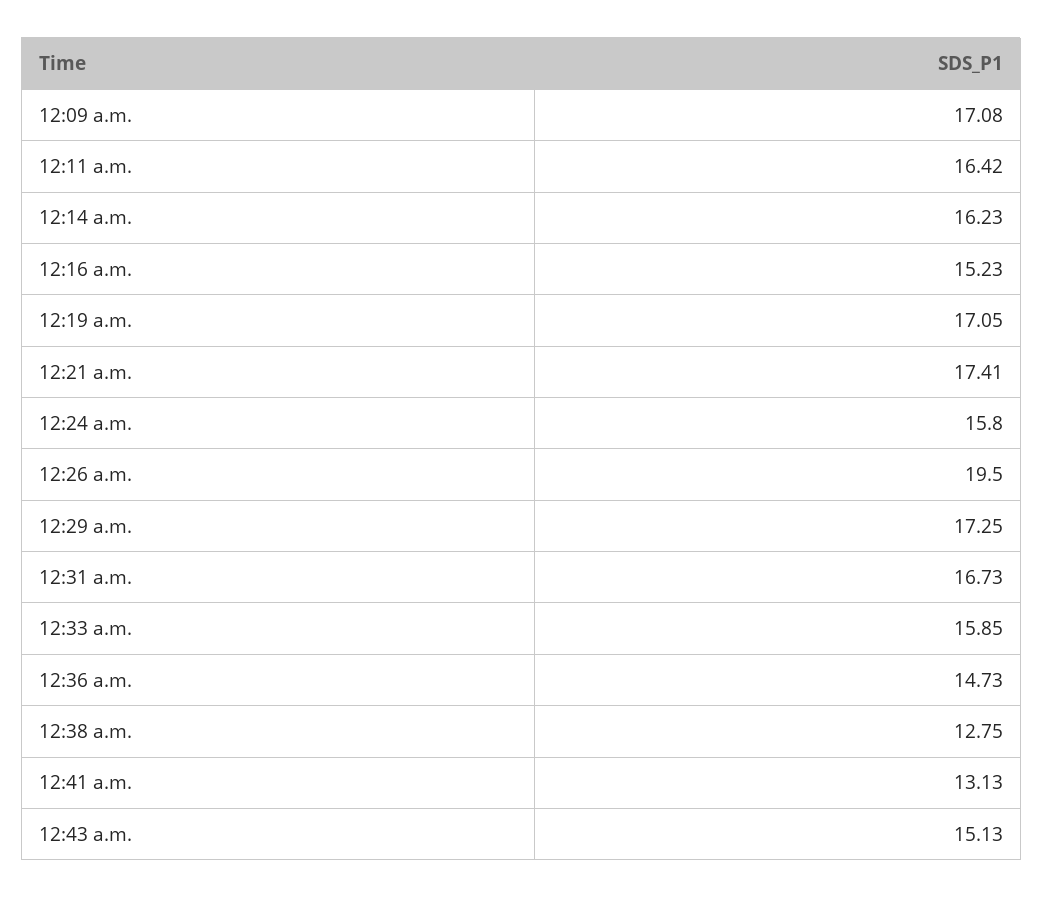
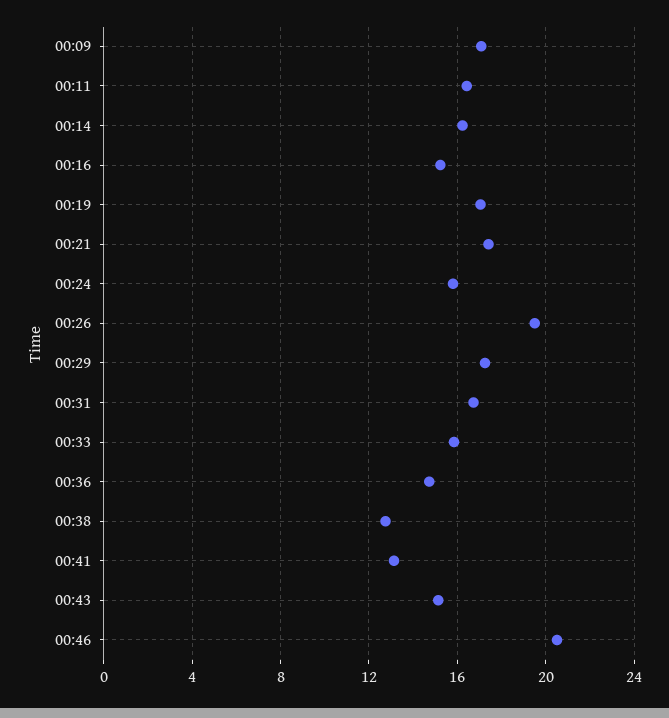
  {
    "12:09 a.m.": 17.08,
    "12:11 a.m.": 16.42,
    "12:14 a.m.": 16.23,
    "12:16 a.m.": 15.23,
    "12:19 a.m.": 17.05,
    "12:21 a.m.": 17.41,
    "12:24 a.m.": 15.8,
    "12:26 a.m.": 19.5,
    "12:29 a.m.": 17.25,
    "12:31 a.m.": 16.73,
    "12:33 a.m.": 15.85,
    "12:36 a.m.": 14.73,
    "12:38 a.m.": 12.75,
    "12:41 a.m.": 13.13,
-   "12:43 a.m.": 15.13
+   "12:43 a.m.": 15.13,
+   "00:46": 20.5
  }

